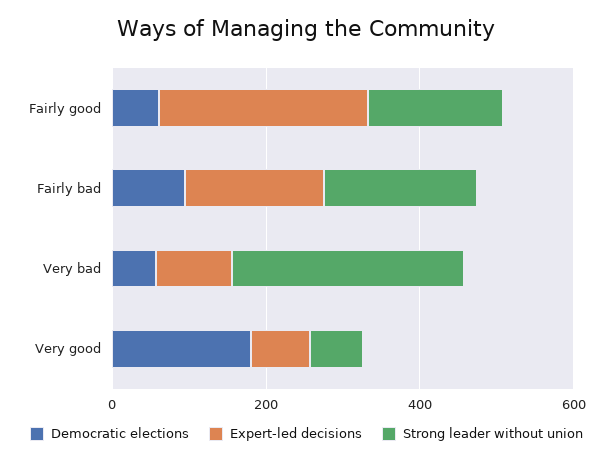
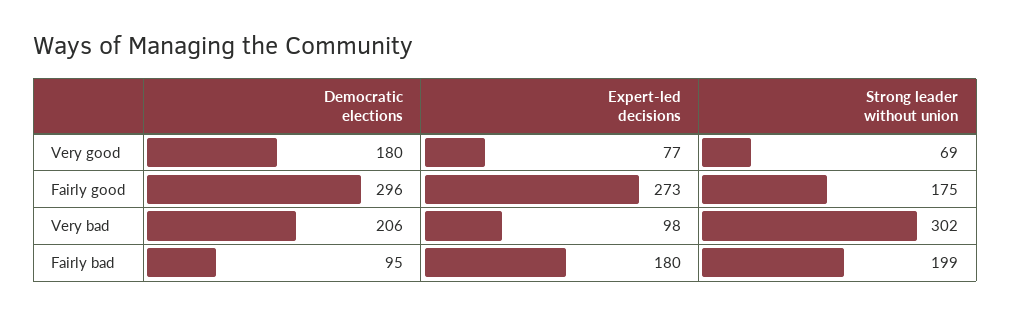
  {
    "Democratic elections": {
-     "Fairly good": 50,
+     "Fairly good": 296,
      "Fairly bad": 95,
-     "Very bad": 50,
+     "Very bad": 206,
      "Very good": 180
    },
    "Expert-led decisions": {
      "Fairly good": 273,
      "Fairly bad": 180,
      "Very bad": 98,
      "Very good": 77
    },
    "Strong leader without union": {
      "Fairly good": 175,
      "Fairly bad": 199,
      "Very bad": 302,
      "Very good": 69
    }
  }

